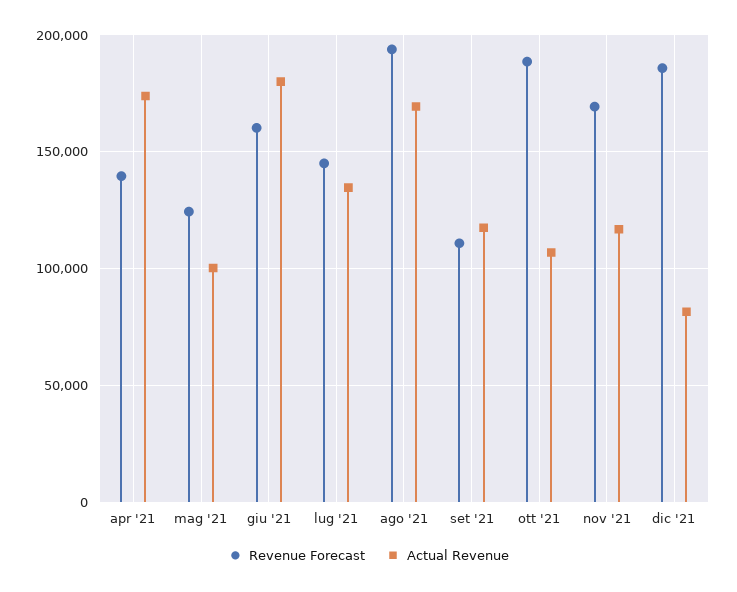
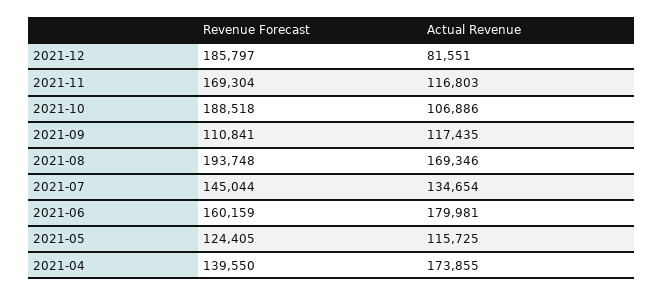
  {
    "Revenue Forecast": {
      "apr '21": 139550,
      "mag '21": 124405,
      "giu '21": 160159,
      "lug '21": 145044,
      "ago '21": 193748,
      "set '21": 110841,
      "ott '21": 188518,
      "nov '21": 169304,
      "dic '21": 185797
    },
    "Actual Revenue": {
      "apr '21": 173855,
-     "mag '21": 100000,
+     "mag '21": 115725,
      "giu '21": 179981,
      "lug '21": 134654,
      "ago '21": 169346,
      "set '21": 117435,
      "ott '21": 106886,
      "nov '21": 116803,
      "dic '21": 81551
    }
  }

